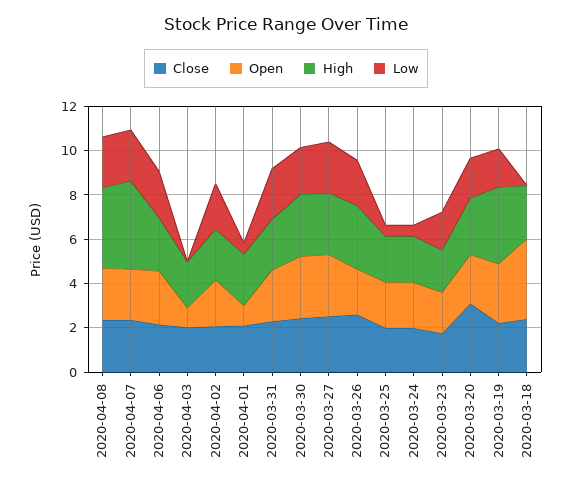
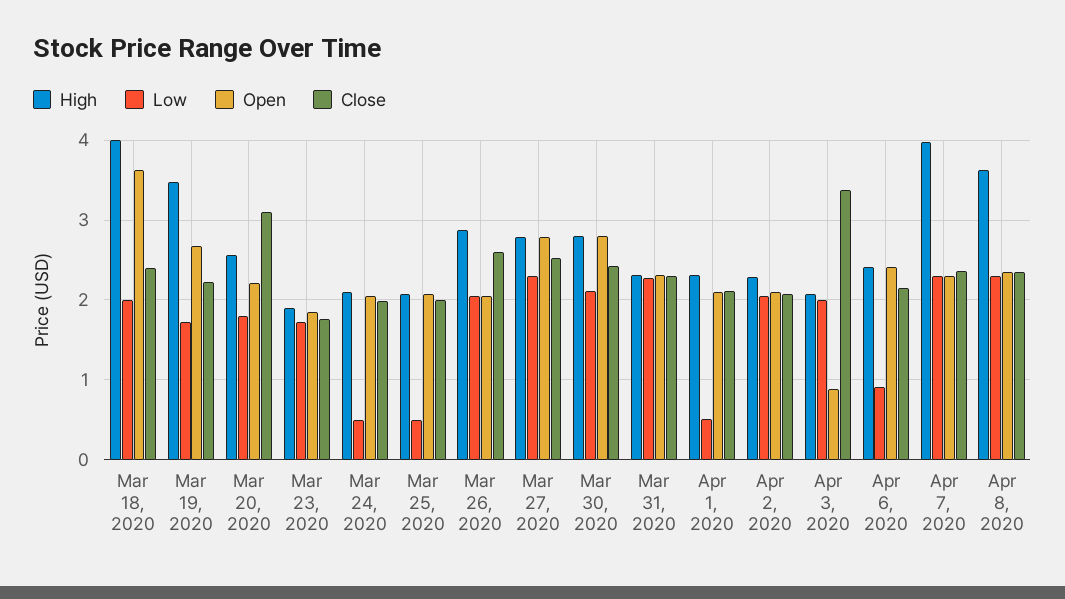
  {
    "Close": {
      "2020-04-08": 2.4,
      "2020-04-07": 2.4,
      "2020-04-06": 2.2,
-     "2020-04-03": 2,
+     "2020-04-03": 3.4,
      "2020-04-02": 2.1,
      "2020-04-01": 2.1,
      "2020-03-31": 2.3,
      "2020-03-30": 2.4,
      "2020-03-27": 2.5,
      "2020-03-26": 2.6,
      "2020-03-25": 2,
      "2020-03-24": 2,
      "2020-03-23": 1.8,
      "2020-03-20": 3.1,
      "2020-03-19": 2.2,
      "2020-03-18": 2.4
    },
    "Open": {
      "2020-04-08": 2.4,
      "2020-04-07": 2.3,
      "2020-04-06": 2.4,
      "2020-04-03": 0.9,
      "2020-04-02": 2.1,
-     "2020-04-01": 1,
+     "2020-04-01": 2.1,
      "2020-03-31": 2.3,
      "2020-03-30": 2.8,
      "2020-03-27": 2.8,
      "2020-03-26": 2.1,
      "2020-03-25": 2.1,
      "2020-03-24": 2.1,
      "2020-03-23": 1.9,
      "2020-03-20": 2.2,
      "2020-03-19": 2.7,
      "2020-03-18": 3.6
    },
    "High": {
      "2020-04-08": 3.6,
      "2020-04-07": 4,
      "2020-04-06": 2.4,
      "2020-04-03": 2.1,
      "2020-04-02": 2.3,
      "2020-04-01": 2.3,
      "2020-03-31": 2.3,
      "2020-03-30": 2.8,
      "2020-03-27": 2.8,
      "2020-03-26": 2.9,
      "2020-03-25": 2.1,
      "2020-03-24": 2.1,
      "2020-03-23": 1.9,
      "2020-03-20": 2.6,
      "2020-03-19": 3.5,
-     "2020-03-18": 2.5
+     "2020-03-18": 4
    },
    "Low": {
      "2020-04-08": 2.3,
      "2020-04-07": 2.3,
-     "2020-04-06": 2,
+     "2020-04-06": 0.9,
-     "2020-04-03": 0,
+     "2020-04-03": 2,
      "2020-04-02": 2.1,
      "2020-04-01": 0.5,
      "2020-03-31": 2.3,
      "2020-03-30": 2.1,
      "2020-03-27": 2.3,
      "2020-03-26": 2.1,
      "2020-03-25": 0.5,
      "2020-03-24": 0.5,
      "2020-03-23": 1.7,
      "2020-03-20": 1.8,
      "2020-03-19": 1.7,
-     "2020-03-18": 0
+     "2020-03-18": 2
    }
  }

